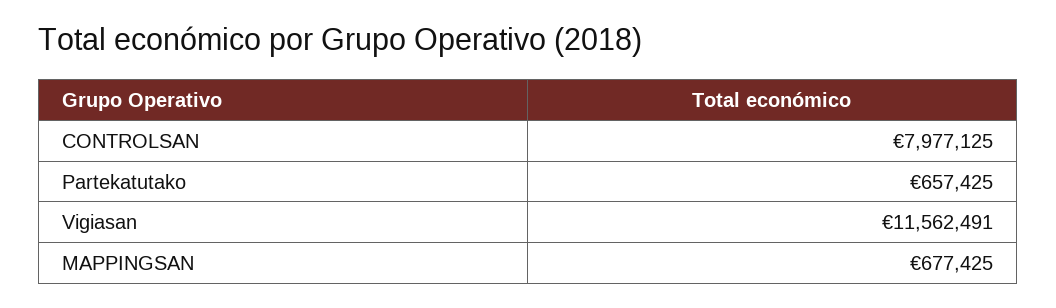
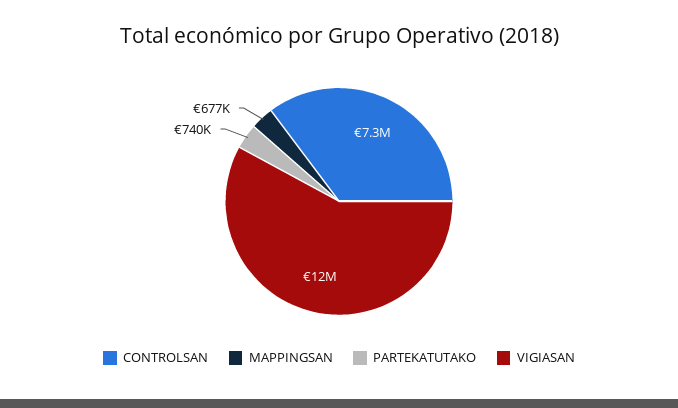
  {
-   "CONTROLSAN": 7977125,
+   "CONTROLSAN": 7300000,
-   "Partekatutako": 657425,
+   "Partekatutako": 740000,
    "Vigiasan": 11562491,
    "MAPPINGSAN": 677425
  }

